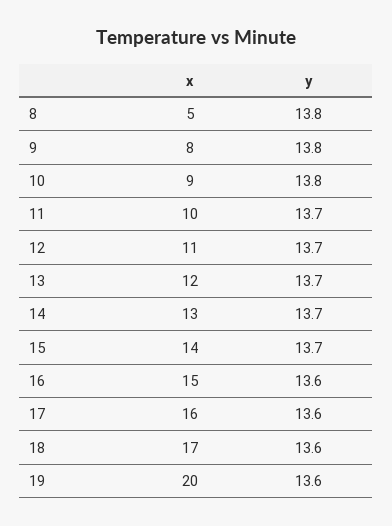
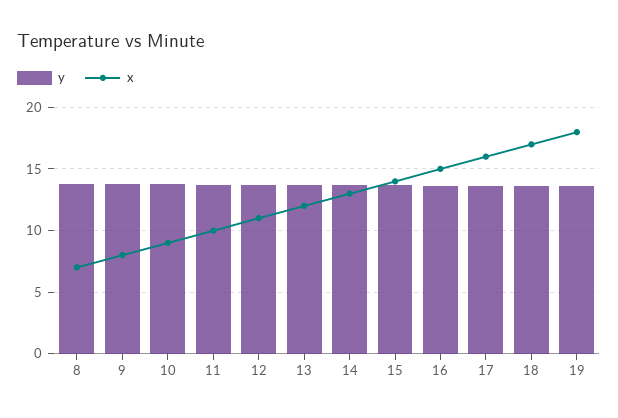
  {
    "x": {
-     "8": 5,
+     "8": 7,
      "9": 8,
      "10": 9,
      "11": 10,
      "12": 11,
      "13": 12,
      "14": 13,
      "15": 14,
      "16": 15,
      "17": 16,
      "18": 17,
-     "19": 20
+     "19": 18
    },
    "y": {
      "8": 13.8,
      "9": 13.8,
      "10": 13.8,
      "11": 13.7,
      "12": 13.7,
      "13": 13.7,
      "14": 13.7,
      "15": 13.7,
      "16": 13.6,
      "17": 13.6,
      "18": 13.6,
      "19": 13.6
    }
  }

